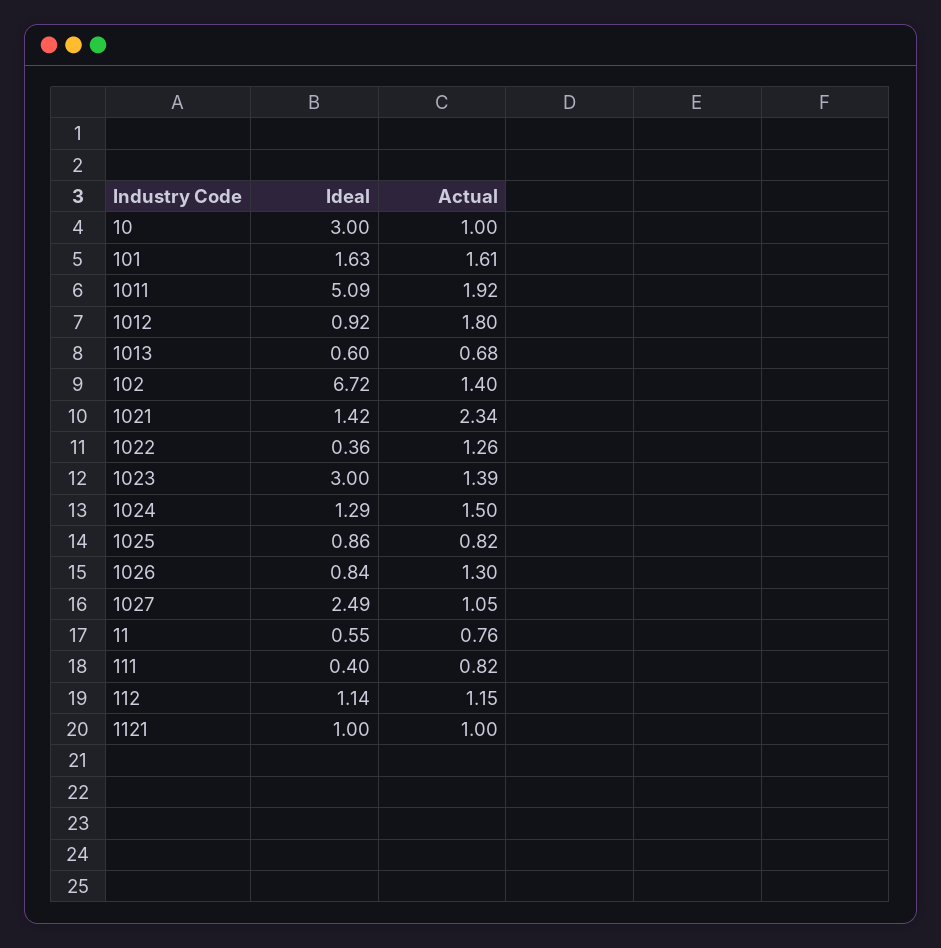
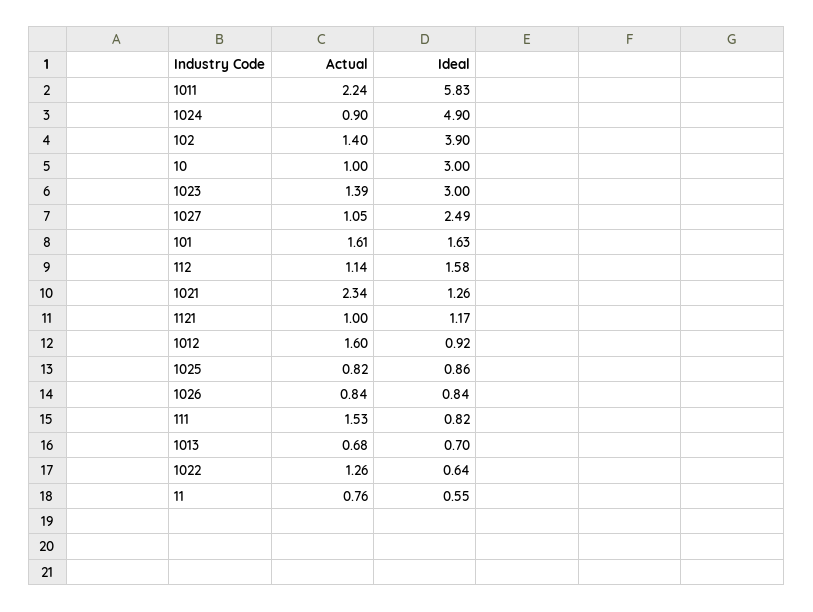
  {
    "Ideal": {
      "10": 3,
      "101": 1.63,
-     "1011": 5.09,
+     "1011": 5.83,
      "1012": 0.92,
-     "1013": 0.6,
+     "1013": 0.7,
-     "102": 6.72,
+     "102": 3.9,
-     "1021": 1.42,
+     "1021": 1.26,
-     "1022": 0.36,
+     "1022": 0.64,
      "1023": 3,
-     "1024": 1.29,
+     "1024": 4.9,
      "1025": 0.86,
      "1026": 0.84,
      "1027": 2.49,
      "11": 0.55,
-     "111": 0.4,
+     "111": 0.82,
-     "112": 1.14,
+     "112": 1.58,
-     "1121": 1
+     "1121": 1.17
    },
    "Actual": {
      "10": 1,
      "101": 1.61,
-     "1011": 1.92,
+     "1011": 2.24,
-     "1012": 1.8,
+     "1012": 1.6,
      "1013": 0.68,
      "102": 1.4,
      "1021": 2.34,
      "1022": 1.26,
      "1023": 1.39,
-     "1024": 1.5,
+     "1024": 0.9,
      "1025": 0.82,
-     "1026": 1.3,
+     "1026": 0.84,
      "1027": 1.05,
      "11": 0.76,
-     "111": 0.82,
+     "111": 1.53,
-     "112": 1.15,
+     "112": 1.14,
      "1121": 1
    }
  }

